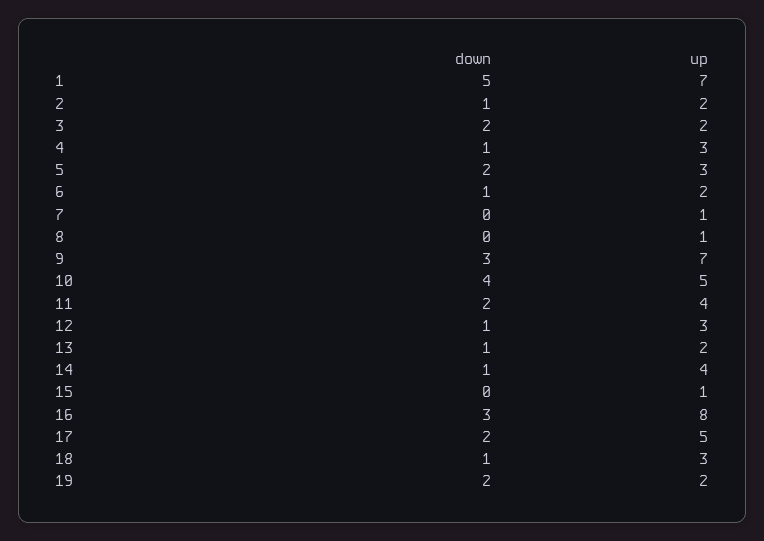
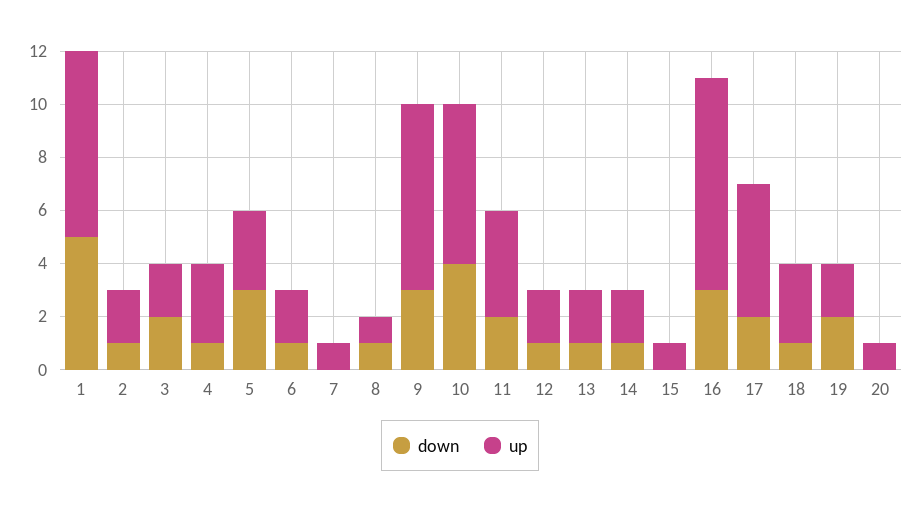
  {
    "down": {
      "1": 5,
      "2": 1,
      "3": 2,
      "4": 1,
-     "5": 2,
+     "5": 3,
      "6": 1,
      "7": 0,
-     "8": 0,
+     "8": 1,
      "9": 3,
      "10": 4,
      "11": 2,
      "12": 1,
      "13": 1,
      "14": 1,
      "15": 0,
      "16": 3,
      "17": 2,
      "18": 1,
-     "19": 2
+     "19": 2,
+     "20": 0
    },
    "up": {
      "1": 7,
      "2": 2,
      "3": 2,
      "4": 3,
      "5": 3,
      "6": 2,
      "7": 1,
      "8": 1,
      "9": 7,
-     "10": 5,
+     "10": 6,
      "11": 4,
-     "12": 3,
+     "12": 2,
      "13": 2,
-     "14": 4,
+     "14": 2,
      "15": 1,
      "16": 8,
      "17": 5,
      "18": 3,
-     "19": 2
+     "19": 2,
+     "20": 1
    }
  }

